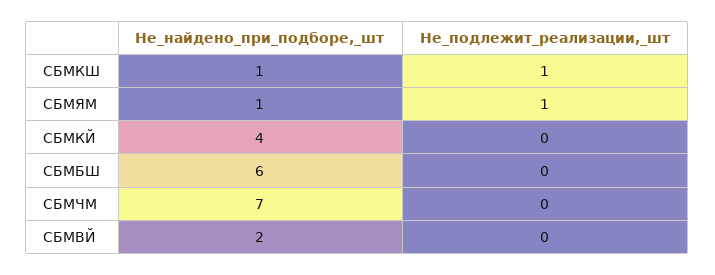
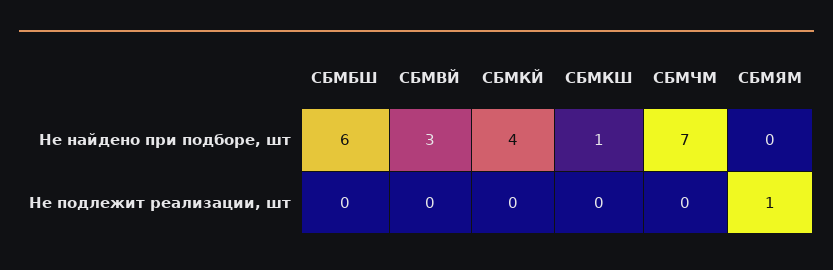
  {
    "Не_найдено_при_подборе,_шт": {
      "СБМКШ": 1,
-     "СБМЯМ": 1,
+     "СБМЯМ": 0,
      "СБМКЙ": 4,
      "СБМБШ": 6,
      "СБМЧМ": 7,
-     "СБМВЙ": 2
+     "СБМВЙ": 3
    },
    "Не_подлежит_реализации,_шт": {
-     "СБМКШ": 1,
+     "СБМКШ": 0,
      "СБМЯМ": 1,
      "СБМКЙ": 0,
      "СБМБШ": 0,
      "СБМЧМ": 0,
      "СБМВЙ": 0
    }
  }

